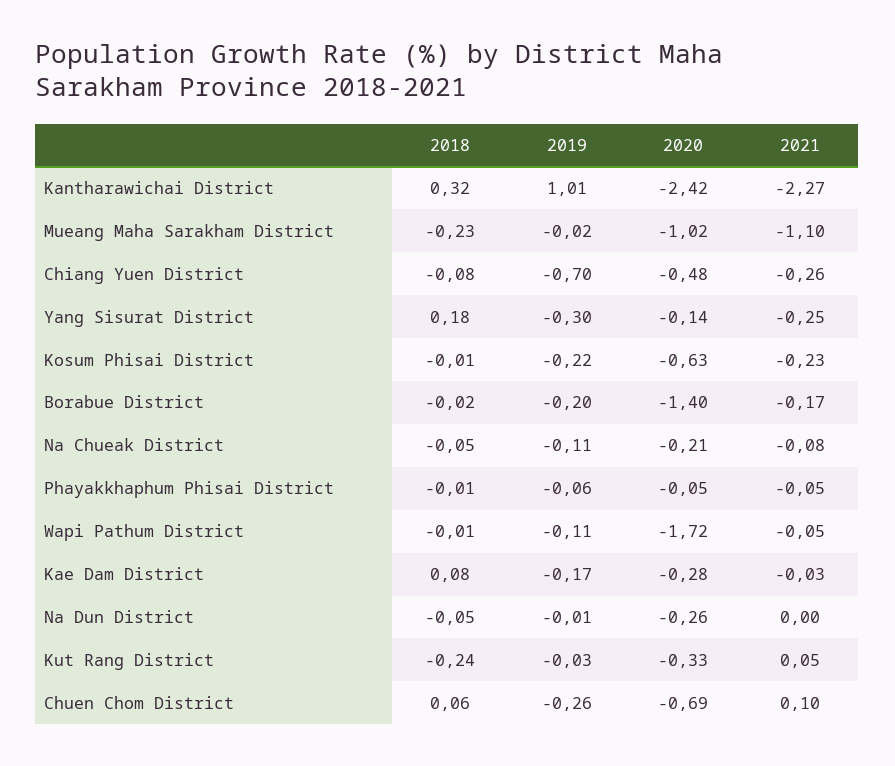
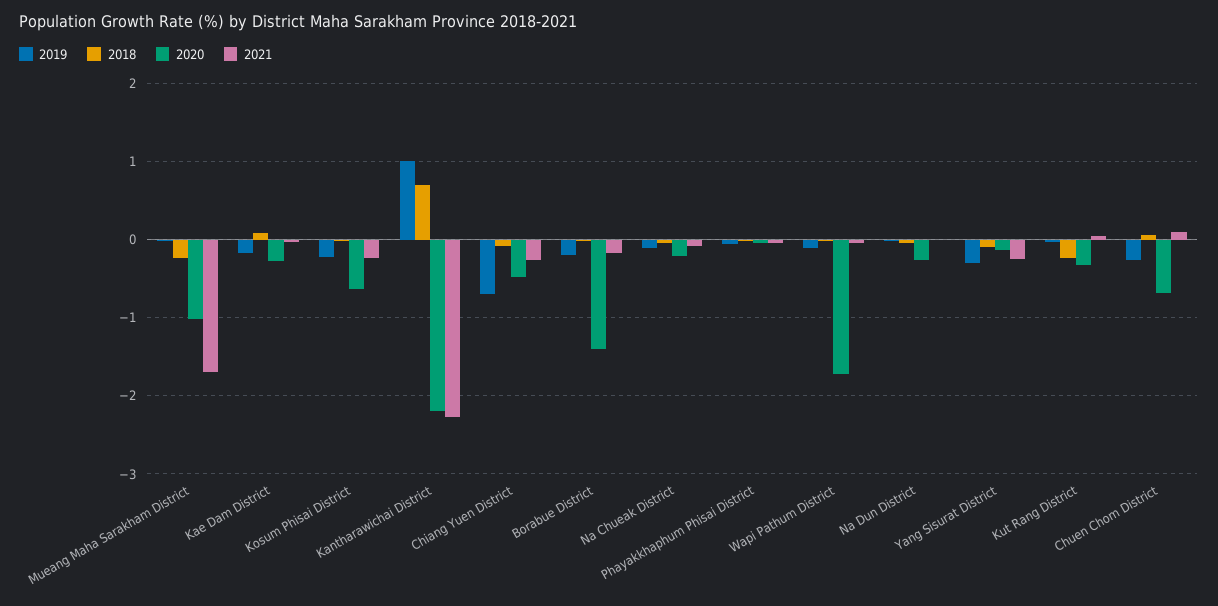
  {
    "2018": {
-     "Kantharawichai District": 0.32,
+     "Kantharawichai District": 0.7,
      "Mueang Maha Sarakham District": -0.23,
      "Chiang Yuen District": -0.08,
-     "Yang Sisurat District": 0.18,
+     "Yang Sisurat District": -0.1,
      "Kosum Phisai District": -0.01,
      "Borabue District": -0.02,
      "Na Chueak District": -0.05,
      "Phayakkhaphum Phisai District": -0.01,
      "Wapi Pathum District": -0.01,
      "Kae Dam District": 0.08,
      "Na Dun District": -0.05,
      "Kut Rang District": -0.24,
      "Chuen Chom District": 0.06
    },
    "2019": {
      "Kantharawichai District": 1.01,
      "Mueang Maha Sarakham District": -0.02,
      "Chiang Yuen District": -0.7,
      "Yang Sisurat District": -0.3,
      "Kosum Phisai District": -0.22,
      "Borabue District": -0.2,
      "Na Chueak District": -0.11,
      "Phayakkhaphum Phisai District": -0.06,
      "Wapi Pathum District": -0.11,
      "Kae Dam District": -0.17,
      "Na Dun District": -0.01,
      "Kut Rang District": -0.03,
      "Chuen Chom District": -0.26
    },
    "2020": {
-     "Kantharawichai District": -2.42,
+     "Kantharawichai District": -2.2,
      "Mueang Maha Sarakham District": -1.02,
      "Chiang Yuen District": -0.48,
      "Yang Sisurat District": -0.14,
      "Kosum Phisai District": -0.63,
      "Borabue District": -1.4,
      "Na Chueak District": -0.21,
      "Phayakkhaphum Phisai District": -0.05,
      "Wapi Pathum District": -1.72,
      "Kae Dam District": -0.28,
      "Na Dun District": -0.26,
      "Kut Rang District": -0.33,
      "Chuen Chom District": -0.69
    },
    "2021": {
      "Kantharawichai District": -2.27,
-     "Mueang Maha Sarakham District": -1.1,
+     "Mueang Maha Sarakham District": -1.7,
      "Chiang Yuen District": -0.26,
      "Yang Sisurat District": -0.25,
      "Kosum Phisai District": -0.23,
      "Borabue District": -0.17,
      "Na Chueak District": -0.08,
      "Phayakkhaphum Phisai District": -0.05,
      "Wapi Pathum District": -0.05,
      "Kae Dam District": -0.03,
      "Na Dun District": 0,
      "Kut Rang District": 0.05,
      "Chuen Chom District": 0.1
    }
  }

